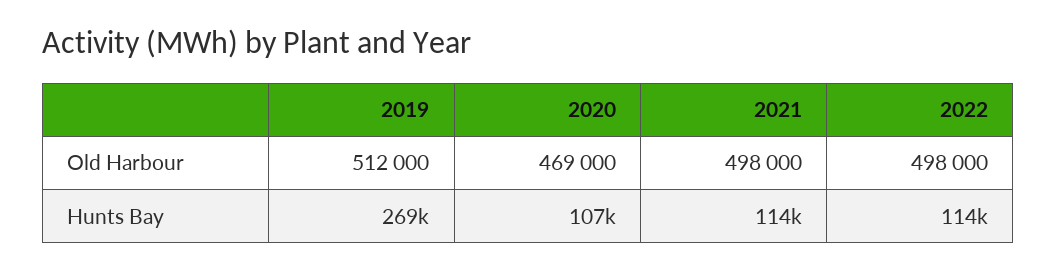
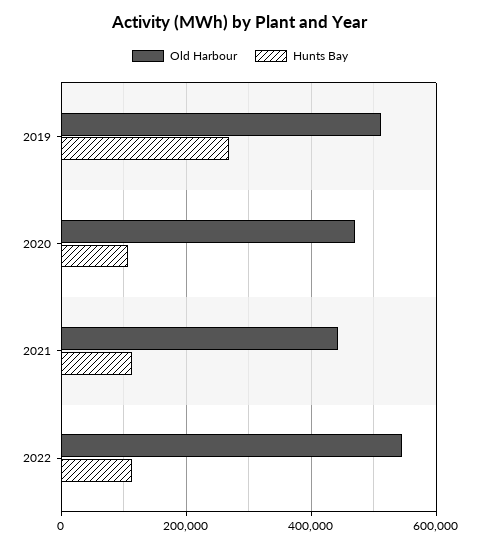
  {
    "Old Harbour": {
      "2019": 512000,
      "2020": 469000,
-     "2021": 498000,
+     "2021": 440000,
-     "2022": 498000
+     "2022": 540000
    },
    "Hunts Bay": {
      "2019": 269000,
      "2020": 107000,
      "2021": 114000,
      "2022": 114000
    }
  }

